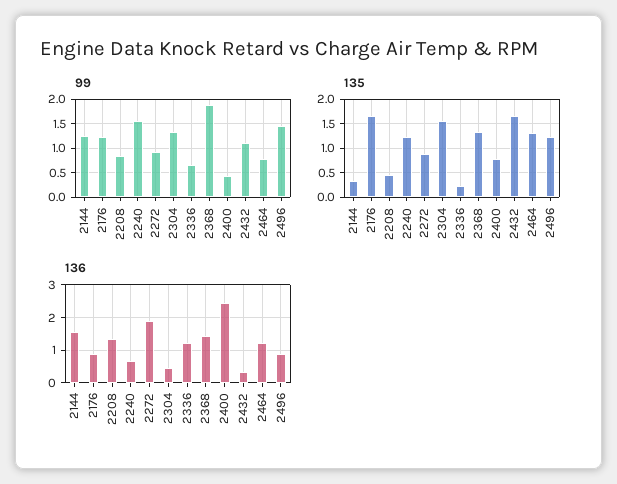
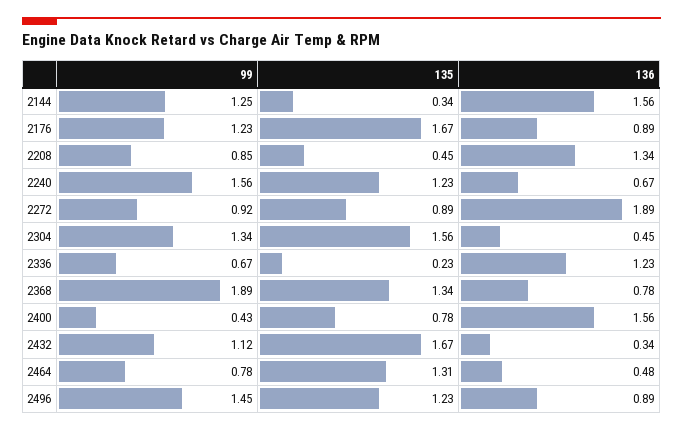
  {
    "99": {
      "2144": 1.25,
      "2176": 1.23,
      "2208": 0.85,
      "2240": 1.56,
      "2272": 0.92,
      "2304": 1.34,
      "2336": 0.67,
      "2368": 1.89,
      "2400": 0.43,
      "2432": 1.12,
      "2464": 0.78,
      "2496": 1.45
    },
    "135": {
      "2144": 0.34,
      "2176": 1.67,
      "2208": 0.45,
      "2240": 1.23,
      "2272": 0.89,
      "2304": 1.56,
      "2336": 0.23,
      "2368": 1.34,
      "2400": 0.78,
      "2432": 1.67,
      "2464": 1.31,
      "2496": 1.23
    },
    "136": {
      "2144": 1.56,
      "2176": 0.89,
      "2208": 1.34,
      "2240": 0.67,
      "2272": 1.89,
      "2304": 0.45,
      "2336": 1.23,
-     "2368": 1.4,
+     "2368": 0.78,
-     "2400": 2.4,
+     "2400": 1.56,
      "2432": 0.34,
-     "2464": 1.2,
+     "2464": 0.48,
      "2496": 0.89
    }
  }

